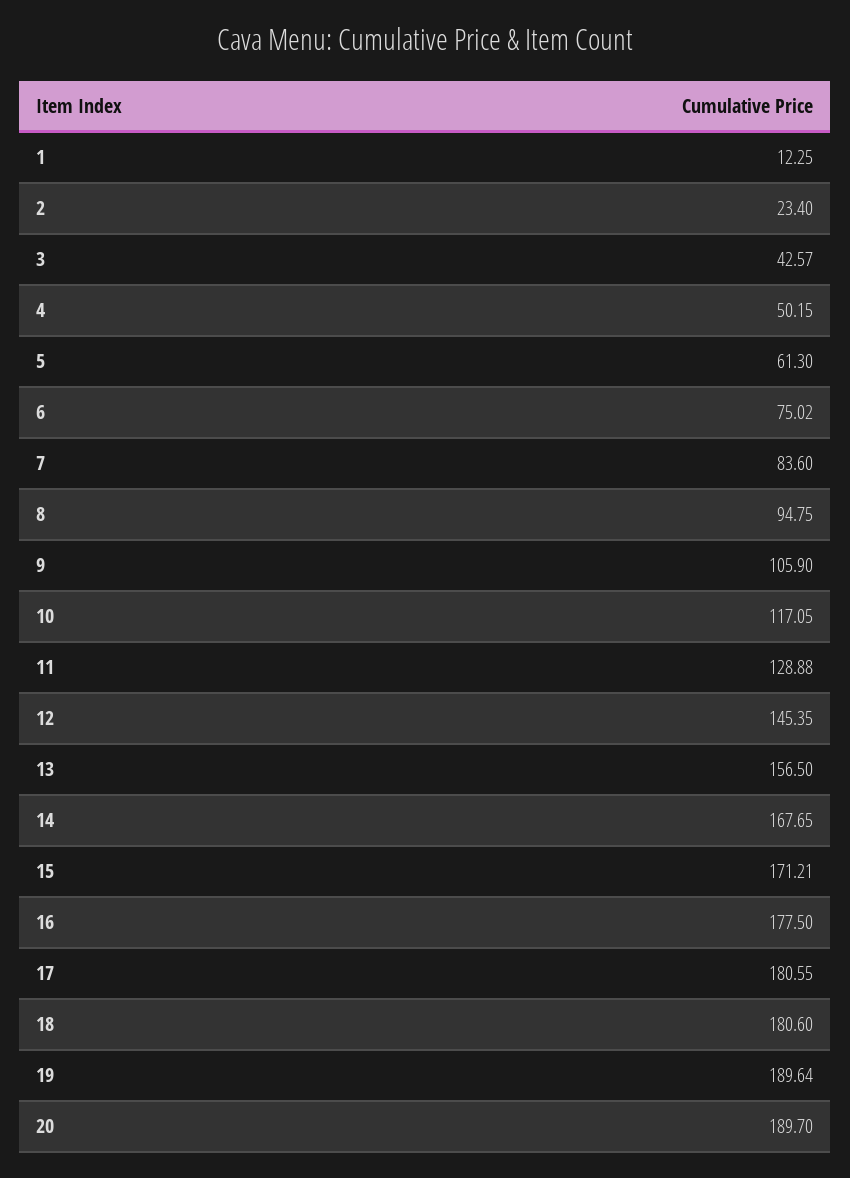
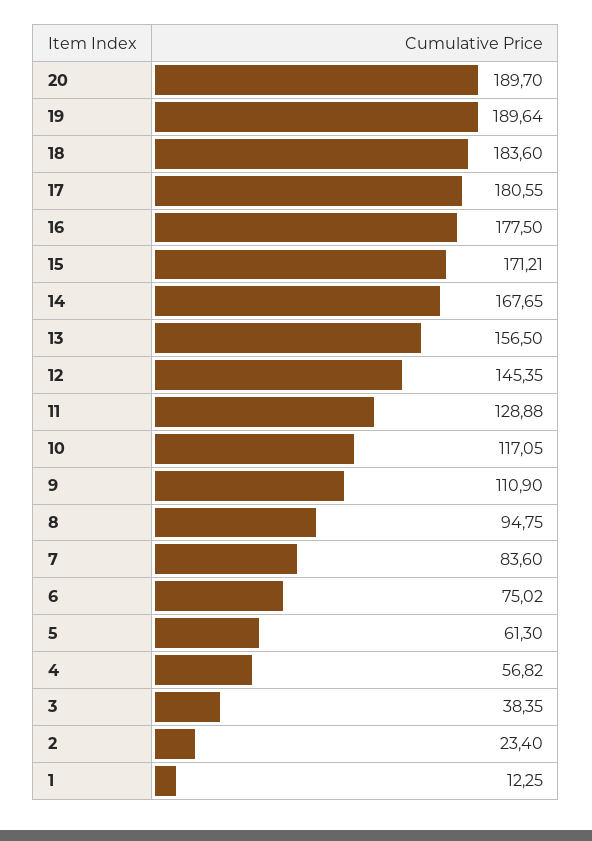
  {
    "1": 12.25,
    "2": 23.4,
-   "3": 42.57,
+   "3": 38.35,
-   "4": 50.15,
+   "4": 56.82,
    "5": 61.3,
    "6": 75.02,
    "7": 83.6,
    "8": 94.75,
-   "9": 105.9,
+   "9": 110.9,
    "10": 117.05,
    "11": 128.88,
    "12": 145.35,
    "13": 156.5,
    "14": 167.65,
    "15": 171.21,
    "16": 177.5,
    "17": 180.55,
-   "18": 180.6,
+   "18": 183.6,
    "19": 189.64,
    "20": 189.7
  }

